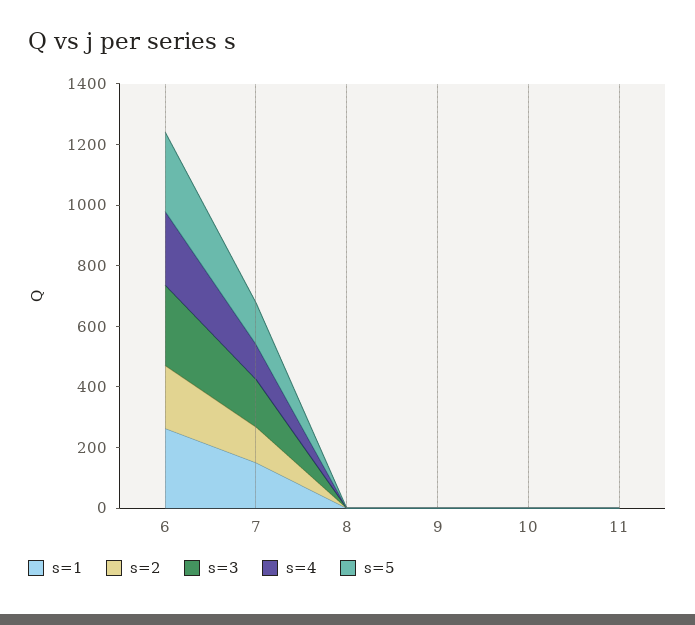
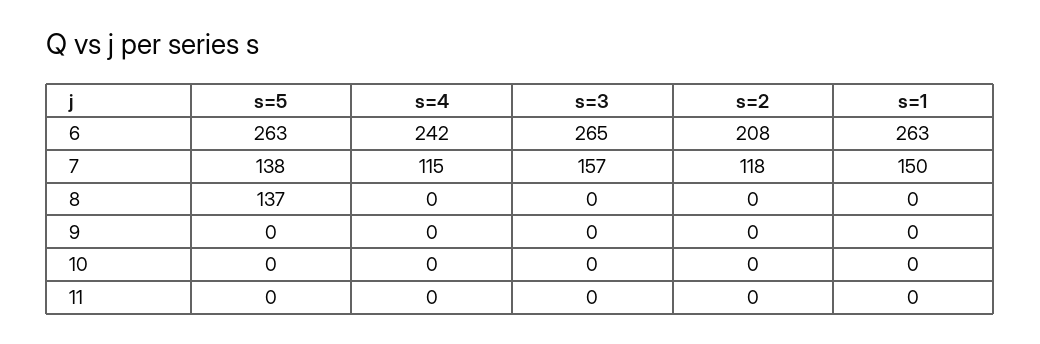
  {
    "s=1": {
      "6": 263,
      "7": 150,
      "8": 0,
      "9": 0,
      "10": 0,
      "11": 0
    },
    "s=2": {
      "6": 208,
      "7": 118,
      "8": 0,
      "9": 0,
      "10": 0,
      "11": 0
    },
    "s=3": {
      "6": 265,
      "7": 157,
      "8": 0,
      "9": 0,
      "10": 0,
      "11": 0
    },
    "s=4": {
      "6": 242,
      "7": 115,
      "8": 0,
      "9": 0,
      "10": 0,
      "11": 0
    },
    "s=5": {
      "6": 263,
      "7": 138,
-     "8": 0,
+     "8": 137,
      "9": 0,
      "10": 0,
      "11": 0
    }
  }

